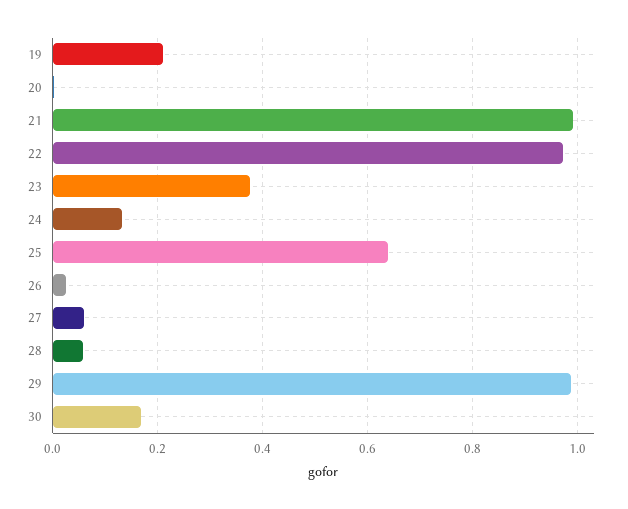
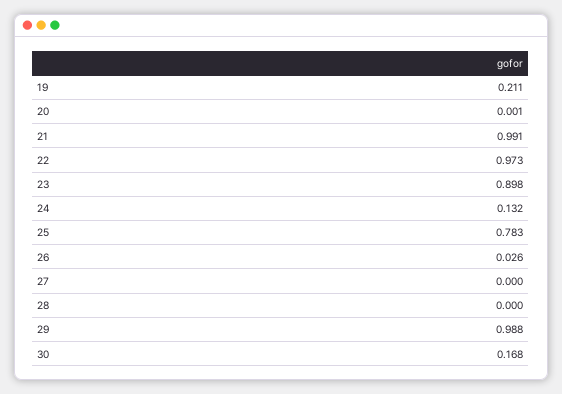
  {
    "19": 0.211,
    "20": 0.001,
    "21": 0.991,
    "22": 0.973,
-   "23": 0.38,
+   "23": 0.898,
    "24": 0.132,
-   "25": 0.64,
+   "25": 0.783,
    "26": 0.026,
-   "27": 0.06,
+   "27": 0,
-   "28": 0.06,
+   "28": 0,
    "29": 0.988,
    "30": 0.168
  }

